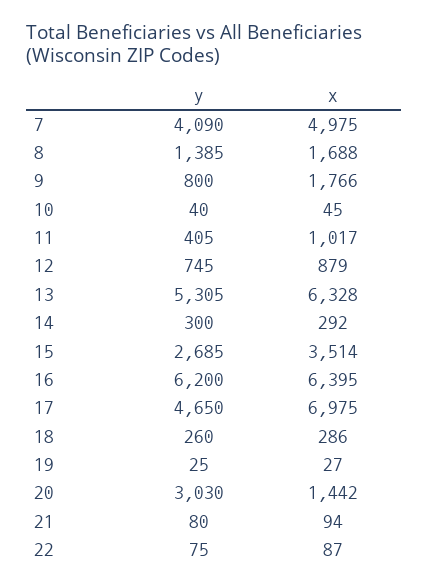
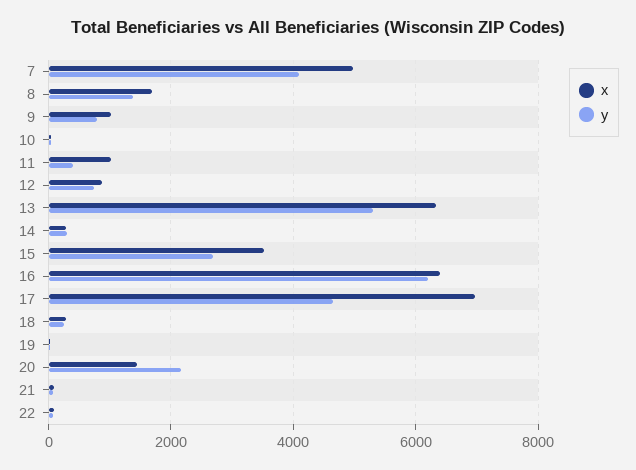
  {
    "y": {
      "7": 4090,
      "8": 1385,
      "9": 800,
      "10": 40,
      "11": 405,
      "12": 745,
      "13": 5305,
      "14": 300,
      "15": 2685,
      "16": 6200,
      "17": 4650,
      "18": 260,
      "19": 25,
-     "20": 3030,
+     "20": 2200,
      "21": 80,
      "22": 75
    },
    "x": {
      "7": 4975,
      "8": 1688,
-     "9": 1766,
+     "9": 1000,
      "10": 45,
      "11": 1017,
      "12": 879,
      "13": 6328,
      "14": 292,
      "15": 3514,
      "16": 6395,
      "17": 6975,
      "18": 286,
      "19": 27,
      "20": 1442,
      "21": 94,
      "22": 87
    }
  }

